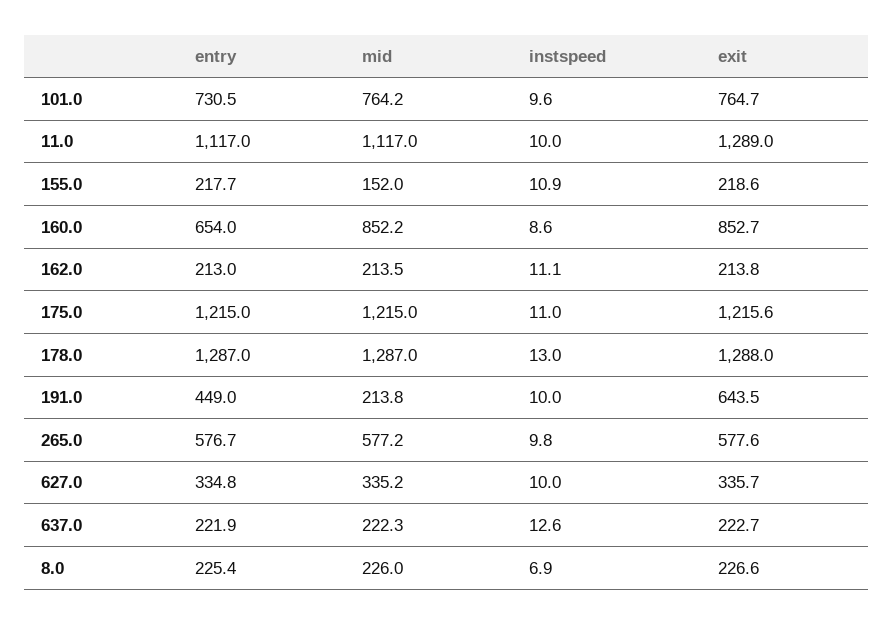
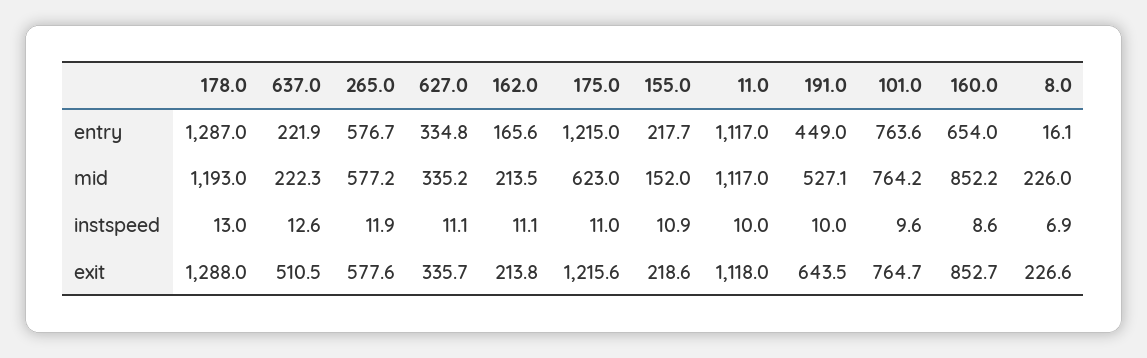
  {
    "entry": {
-     "101.0": 730.5,
+     "101.0": 763.6,
      "11.0": 1117,
      "155.0": 217.7,
      "160.0": 654,
-     "162.0": 213,
+     "162.0": 165.6,
      "175.0": 1215,
      "178.0": 1287,
      "191.0": 449,
      "265.0": 576.7,
      "627.0": 334.8,
      "637.0": 221.9,
-     "8.0": 225.4
+     "8.0": 16.1
    },
    "mid": {
      "101.0": 764.2,
      "11.0": 1117,
      "155.0": 152,
      "160.0": 852.2,
      "162.0": 213.5,
-     "175.0": 1215,
+     "175.0": 623,
-     "178.0": 1287,
+     "178.0": 1193,
-     "191.0": 213.8,
+     "191.0": 527.1,
      "265.0": 577.2,
      "627.0": 335.2,
      "637.0": 222.3,
      "8.0": 226
    },
    "instspeed": {
      "101.0": 9.6,
      "11.0": 10,
      "155.0": 10.9,
      "160.0": 8.6,
      "162.0": 11.1,
      "175.0": 11,
      "178.0": 13,
      "191.0": 10,
-     "265.0": 9.8,
+     "265.0": 11.9,
-     "627.0": 10,
+     "627.0": 11.1,
      "637.0": 12.6,
      "8.0": 6.9
    },
    "exit": {
      "101.0": 764.7,
-     "11.0": 1289,
+     "11.0": 1118,
      "155.0": 218.6,
      "160.0": 852.7,
      "162.0": 213.8,
      "175.0": 1215.6,
      "178.0": 1288,
      "191.0": 643.5,
      "265.0": 577.6,
      "627.0": 335.7,
-     "637.0": 222.7,
+     "637.0": 510.5,
      "8.0": 226.6
    }
  }

